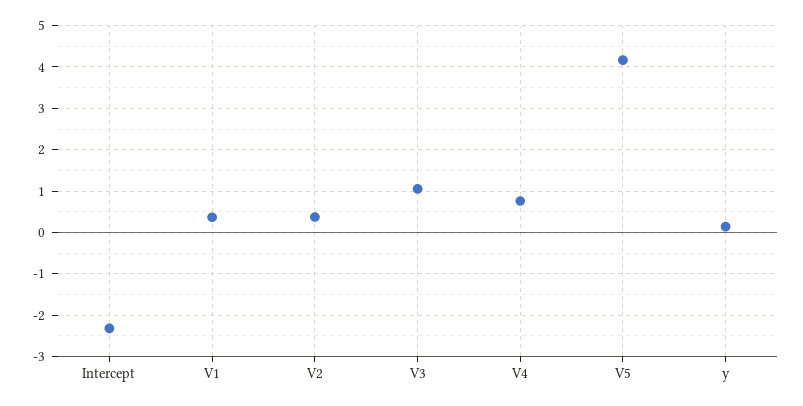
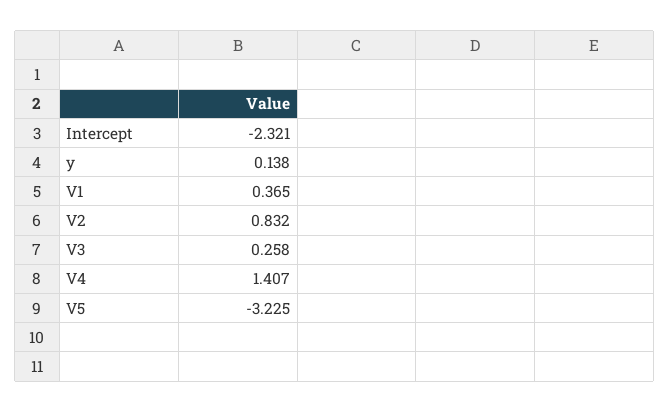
  {
    "Intercept": -2.321,
    "V1": 0.365,
-   "V2": 0.4,
+   "V2": 0.832,
-   "V3": 1,
+   "V3": 0.258,
-   "V4": 0.8,
+   "V4": 1.407,
-   "V5": 4.2,
+   "V5": -3.225,
    "y": 0.138
  }

